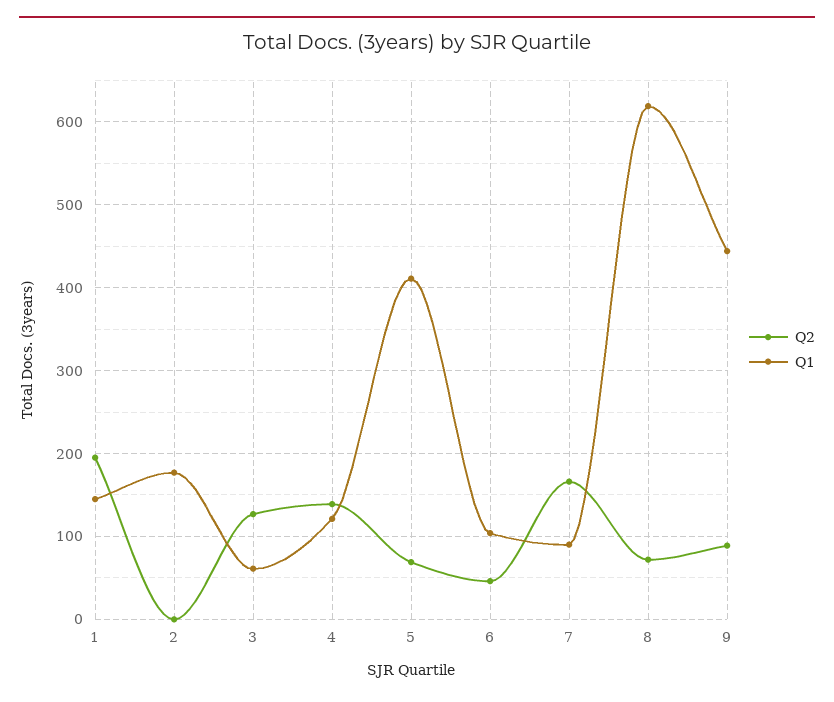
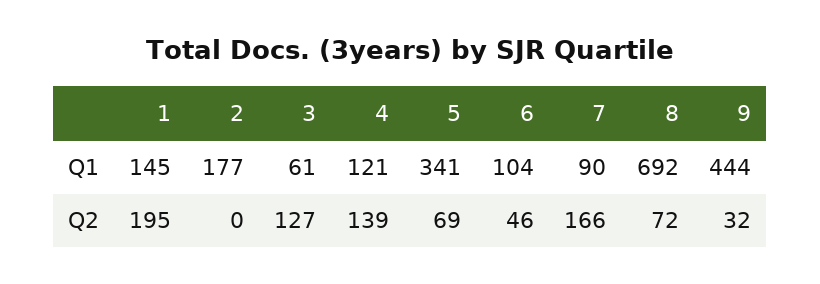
  {
    "Q2": {
      "1": 195,
      "2": 0,
      "3": 127,
      "4": 139,
      "5": 69,
      "6": 46,
      "7": 166,
      "8": 72,
-     "9": 90
+     "9": 32
    },
    "Q1": {
      "1": 145,
      "2": 177,
      "3": 61,
      "4": 121,
-     "5": 410,
+     "5": 341,
      "6": 104,
      "7": 90,
-     "8": 620,
+     "8": 692,
      "9": 444
    }
  }

